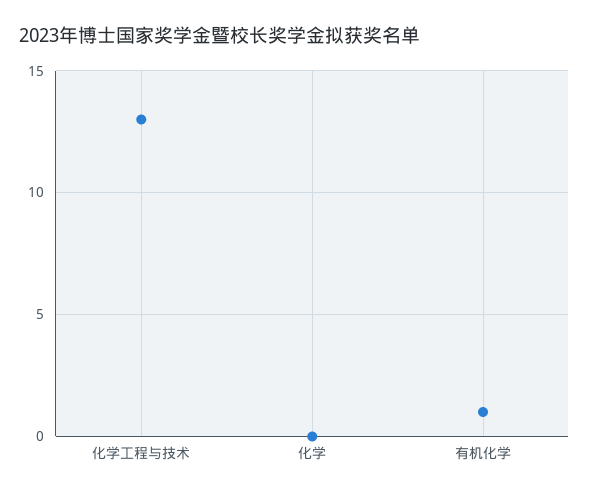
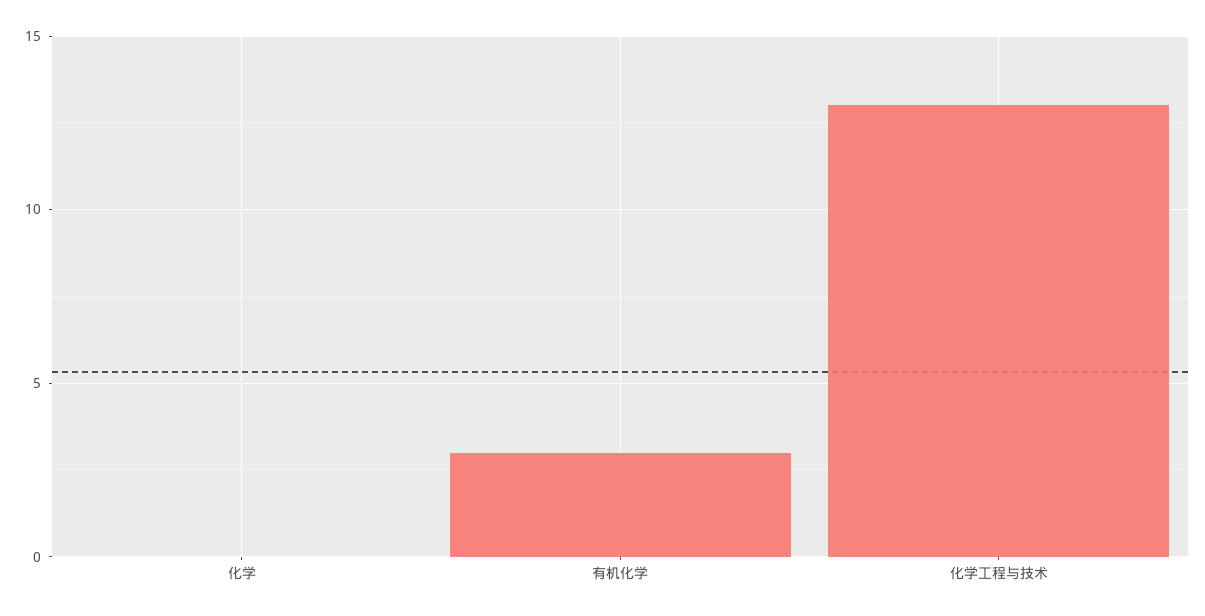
  {
    "化学工程与技术": 13,
    "化学": 0,
-   "有机化学": 1
+   "有机化学": 3
  }

